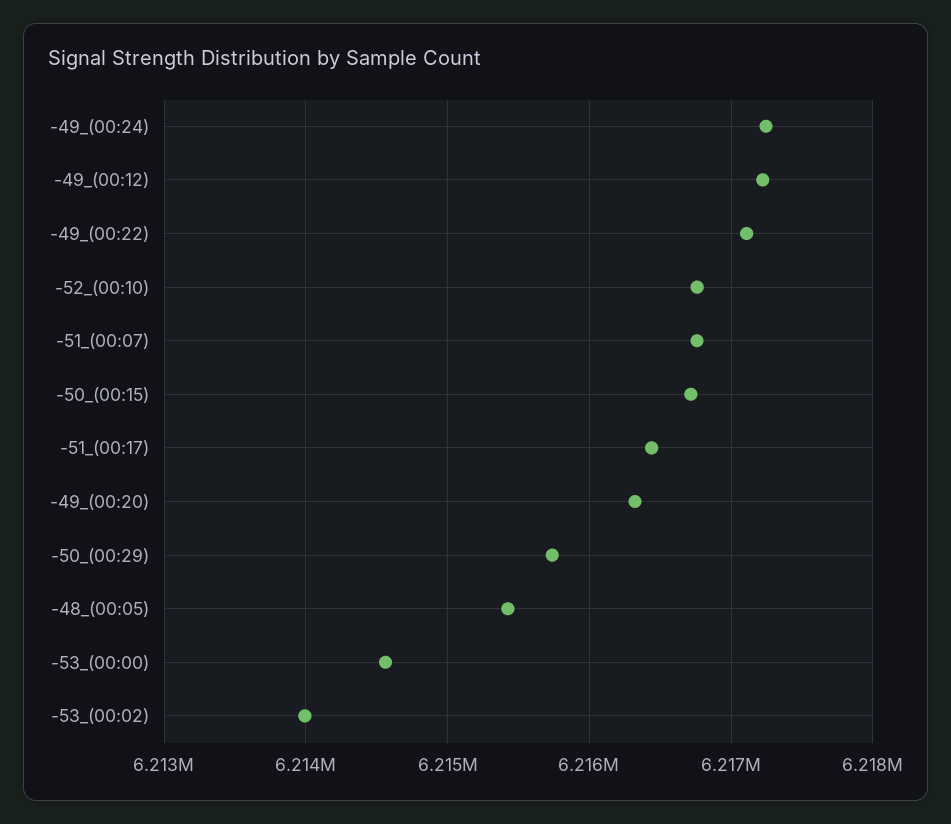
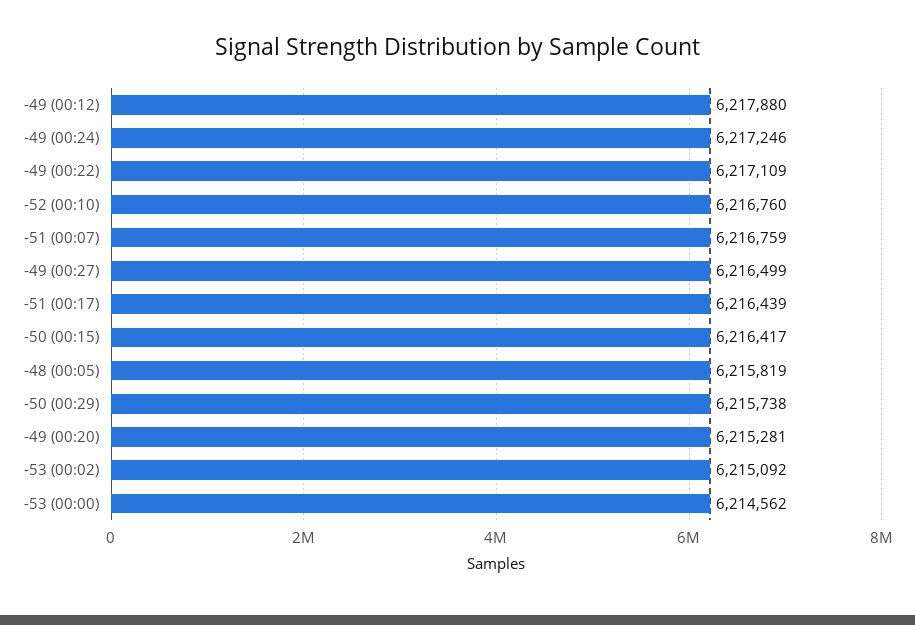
  {
    "-49_(00:24)": 6217246,
-   "-49_(00:12)": 6217200,
+   "-49_(00:12)": 6217880,
    "-49_(00:22)": 6217109,
    "-52_(00:10)": 6216760,
    "-51_(00:07)": 6216759,
-   "-50_(00:15)": 6216700,
+   "-50_(00:15)": 6216417,
    "-51_(00:17)": 6216439,
-   "-49_(00:20)": 6216300,
+   "-49_(00:20)": 6215281,
    "-50_(00:29)": 6215738,
-   "-48_(00:05)": 6215400,
+   "-48_(00:05)": 6215819,
    "-53_(00:00)": 6214562,
-   "-53_(00:02)": 6214000
+   "-53_(00:02)": 6215092,
+   "-49 (00:27)": 6216499
  }

